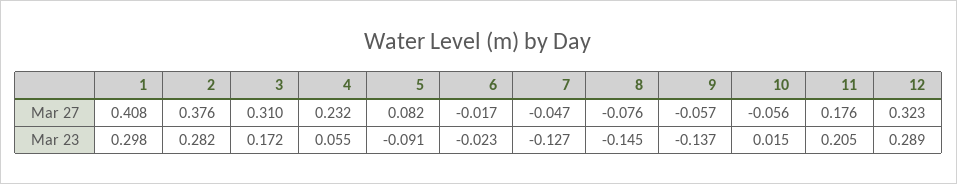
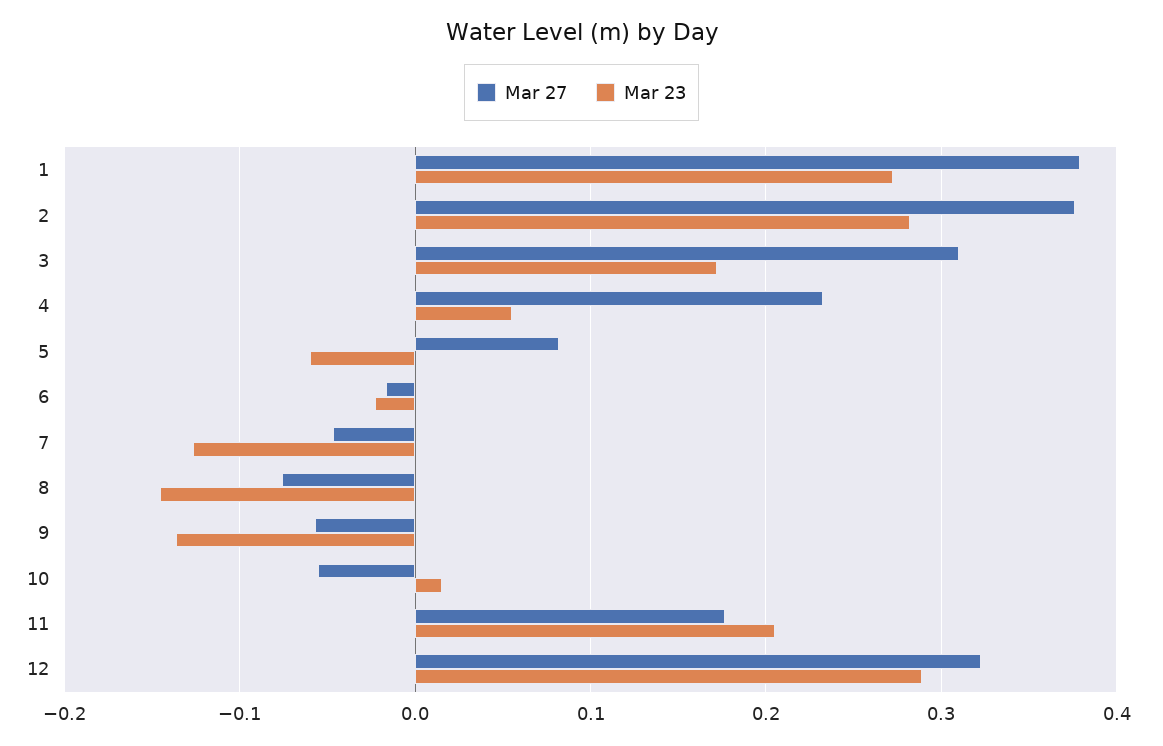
  {
    "Mar 27": {
-     "1": 0.408,
+     "1": 0.38,
      "2": 0.376,
      "3": 0.31,
      "4": 0.232,
      "5": 0.082,
      "6": -0.017,
      "7": -0.047,
      "8": -0.076,
      "9": -0.057,
      "10": -0.056,
      "11": 0.176,
      "12": 0.323
    },
    "Mar 23": {
-     "1": 0.298,
+     "1": 0.27,
      "2": 0.282,
      "3": 0.172,
      "4": 0.055,
-     "5": -0.091,
+     "5": -0.06,
      "6": -0.023,
      "7": -0.127,
      "8": -0.145,
      "9": -0.137,
      "10": 0.015,
      "11": 0.205,
      "12": 0.289
    }
  }

